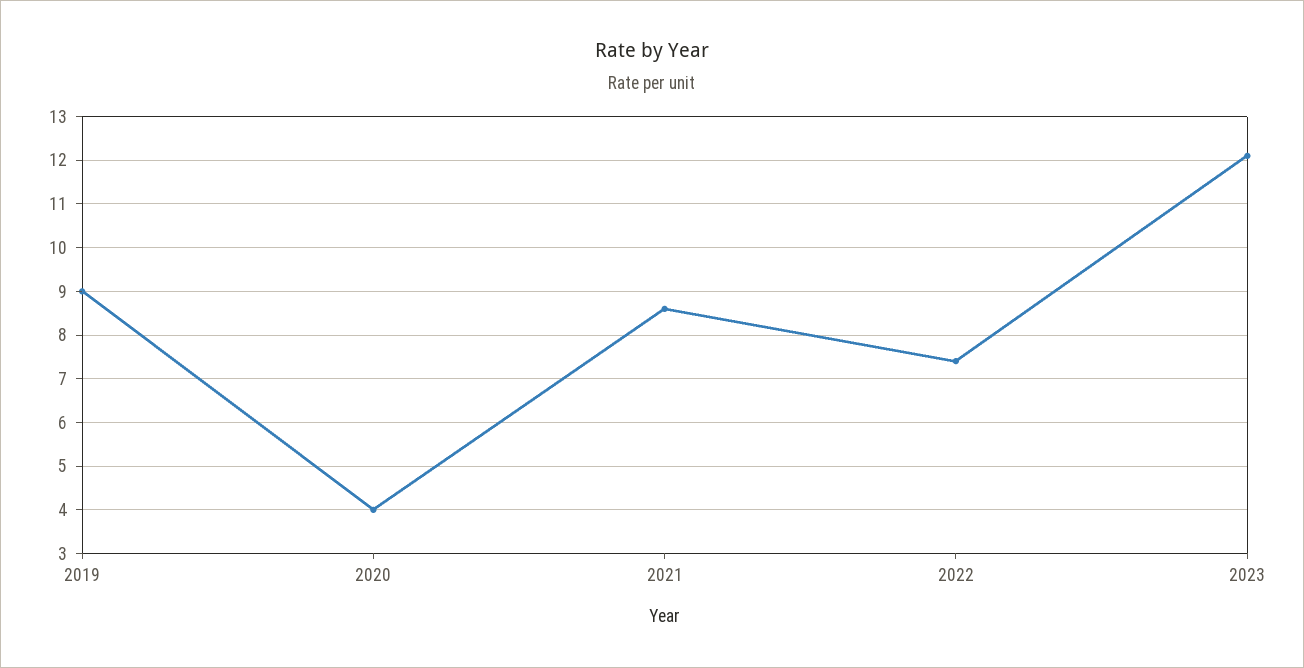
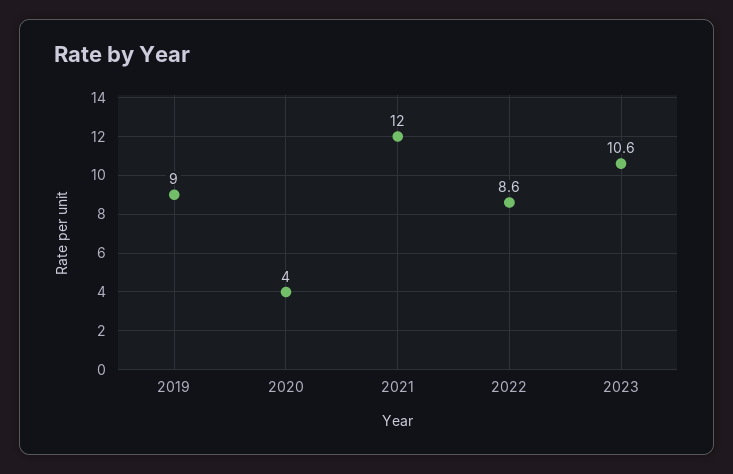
  {
    "2019": 9,
    "2020": 4,
-   "2021": 8.5,
+   "2021": 12,
-   "2022": 7.5,
+   "2022": 8.6,
-   "2023": 12
+   "2023": 10.6
  }

